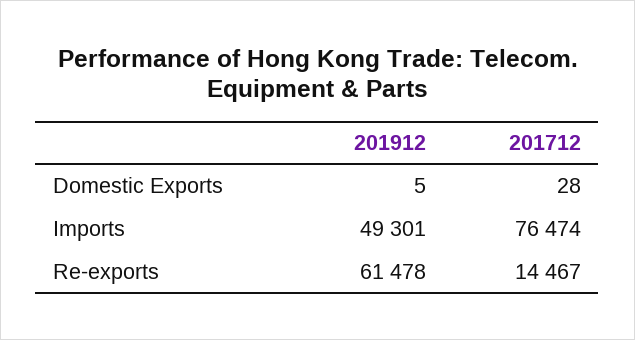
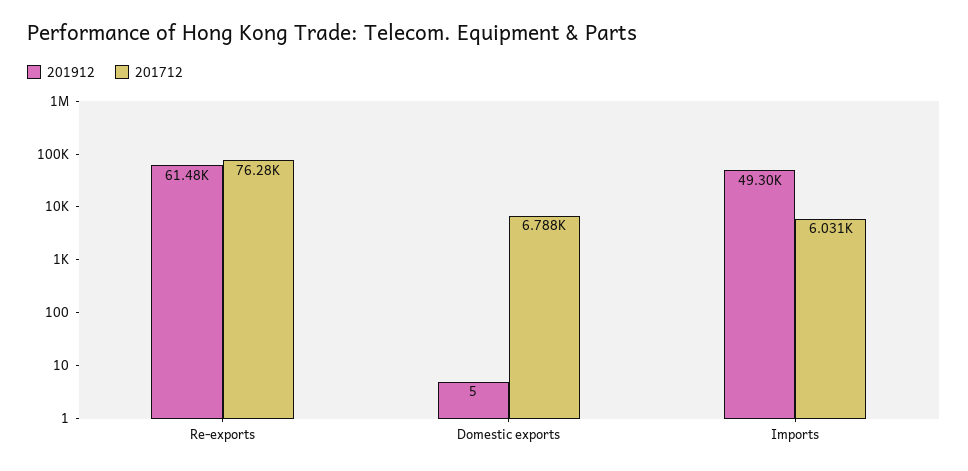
  {
    "201912": {
      "Domestic Exports": 5,
      "Imports": 49301,
      "Re-exports": 61478
    },
    "201712": {
-     "Domestic Exports": 28,
+     "Domestic Exports": 6788,
-     "Imports": 76474,
+     "Imports": 6031,
-     "Re-exports": 14467
+     "Re-exports": 76280
    }
  }

